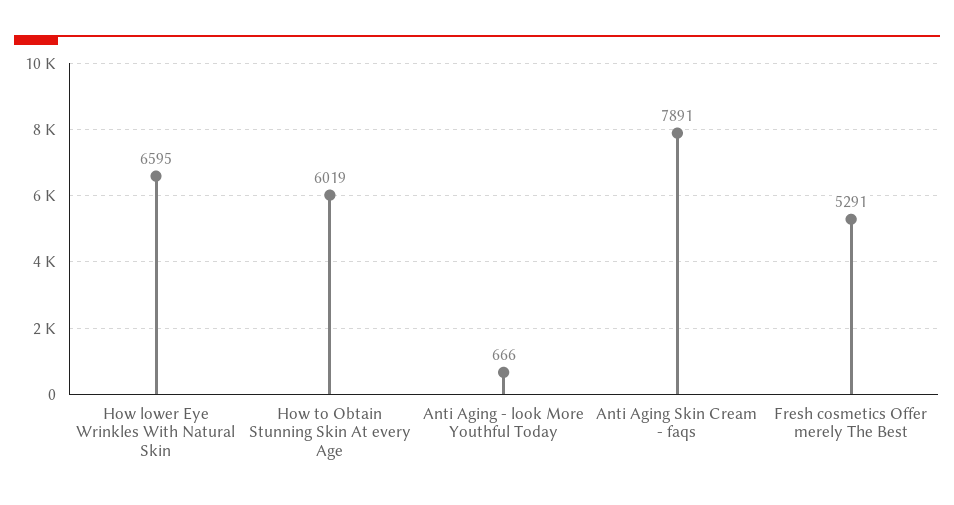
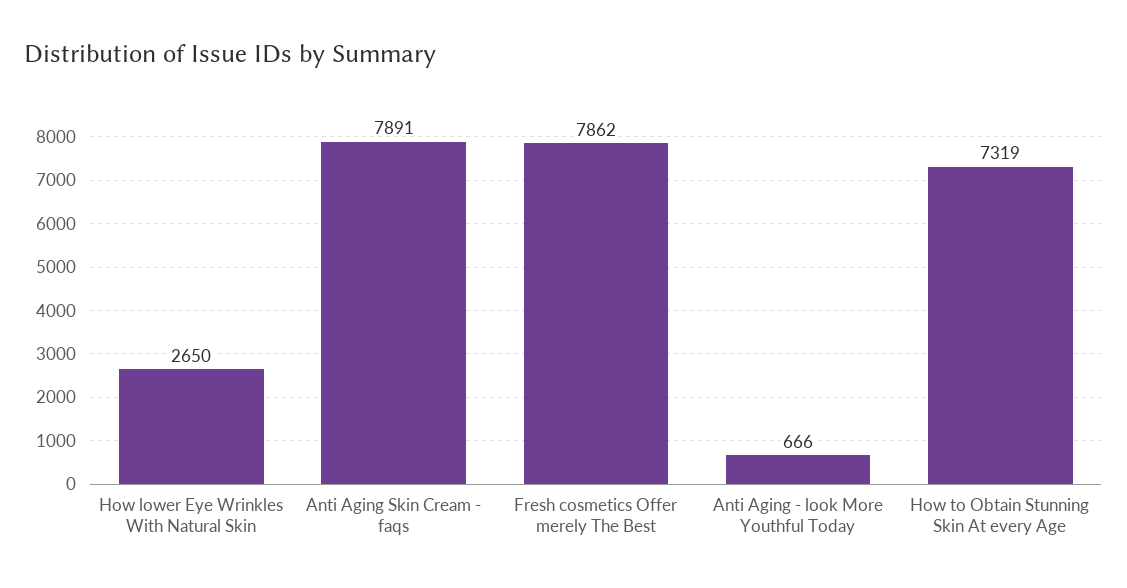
  {
-   "How lower Eye Wrinkles With Natural Skin": 6595,
+   "How lower Eye Wrinkles With Natural Skin": 2650,
-   "How to Obtain Stunning Skin At every Age": 6019,
+   "How to Obtain Stunning Skin At every Age": 7319,
    "Anti Aging - look More Youthful Today": 666,
    "Anti Aging Skin Cream - faqs": 7891,
-   "Fresh cosmetics Offer merely The Best": 5291
+   "Fresh cosmetics Offer merely The Best": 7862
  }

